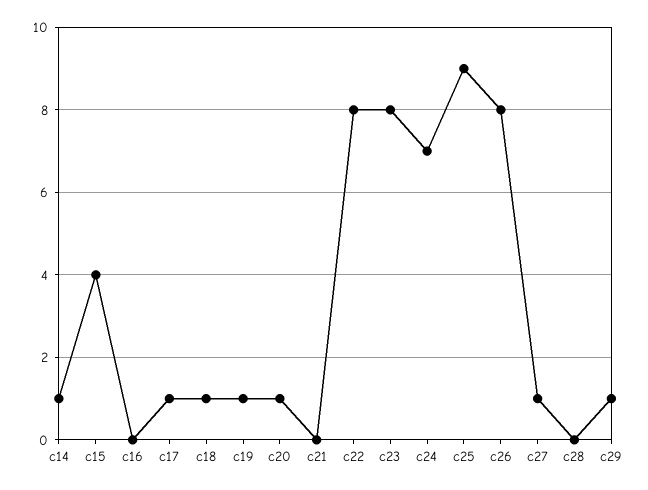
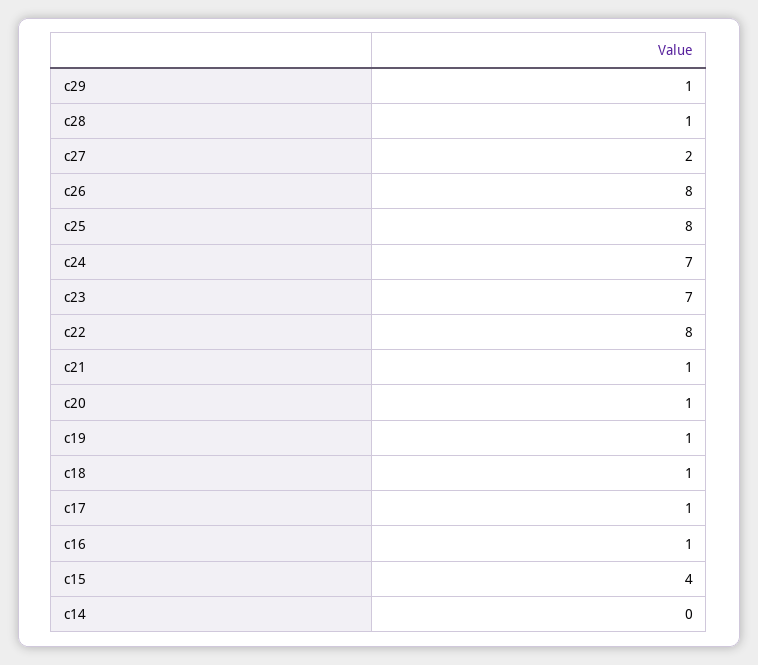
  {
-   "c14": 1,
+   "c14": 0,
    "c15": 4,
-   "c16": 0,
+   "c16": 1,
    "c17": 1,
    "c18": 1,
    "c19": 1,
    "c20": 1,
-   "c21": 0,
+   "c21": 1,
    "c22": 8,
-   "c23": 8,
+   "c23": 7,
    "c24": 7,
-   "c25": 9,
+   "c25": 8,
    "c26": 8,
-   "c27": 1,
+   "c27": 2,
-   "c28": 0,
+   "c28": 1,
    "c29": 1
  }

